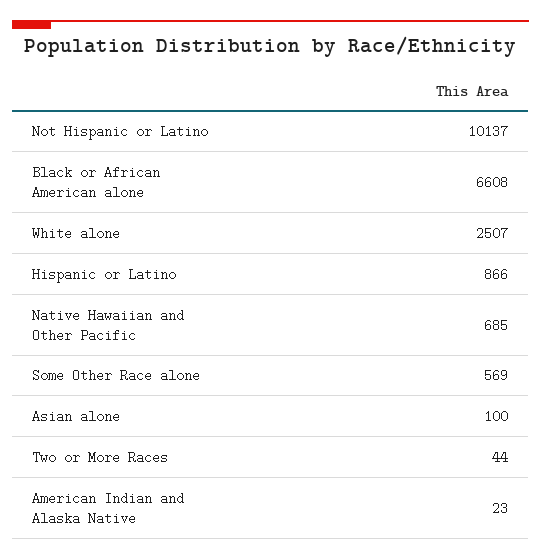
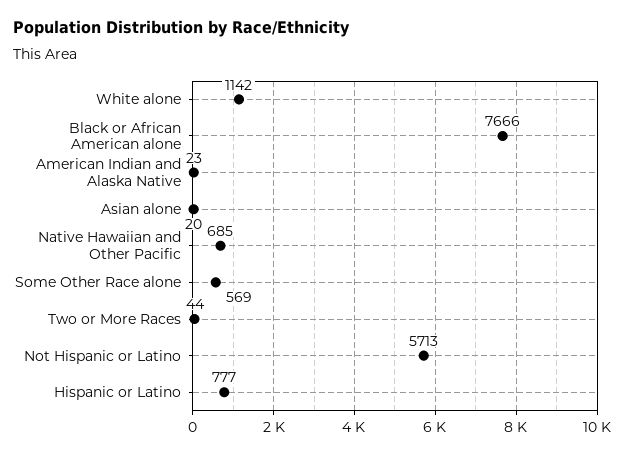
  {
-   "Not Hispanic or Latino": 10137,
+   "Not Hispanic or Latino": 5713,
-   "Black or African American alone": 6608,
+   "Black or African American alone": 7666,
-   "White alone": 2507,
+   "White alone": 1142,
-   "Hispanic or Latino": 866,
+   "Hispanic or Latino": 777,
    "Native Hawaiian and Other Pacific": 685,
    "Some Other Race alone": 569,
-   "Asian alone": 100,
+   "Asian alone": 20,
    "Two or More Races": 44,
    "American Indian and Alaska Native": 23
  }

